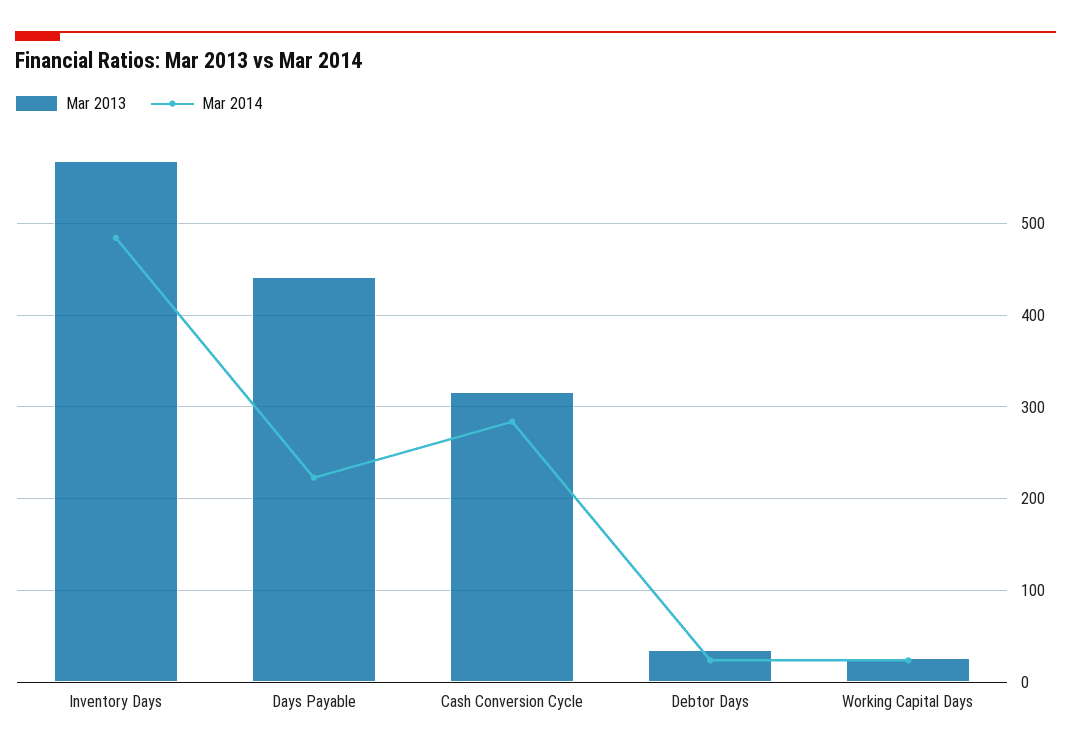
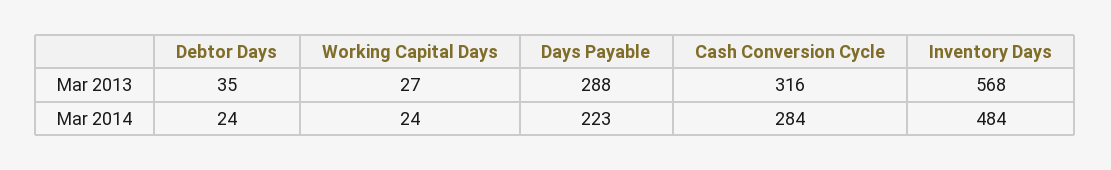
  {
    "Mar 2013": {
      "Inventory Days": 568,
-     "Days Payable": 440,
+     "Days Payable": 288,
      "Cash Conversion Cycle": 316,
      "Debtor Days": 35,
      "Working Capital Days": 27
    },
    "Mar 2014": {
      "Inventory Days": 484,
      "Days Payable": 223,
      "Cash Conversion Cycle": 284,
      "Debtor Days": 24,
      "Working Capital Days": 24
    }
  }

